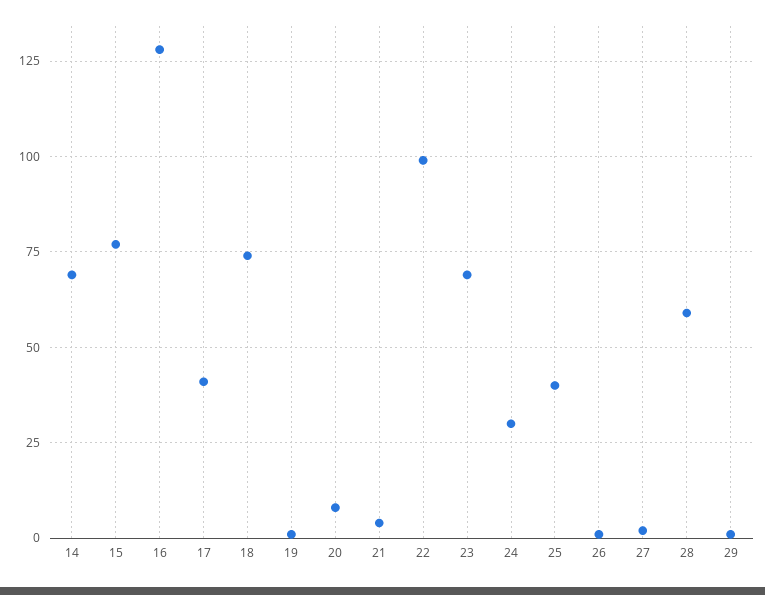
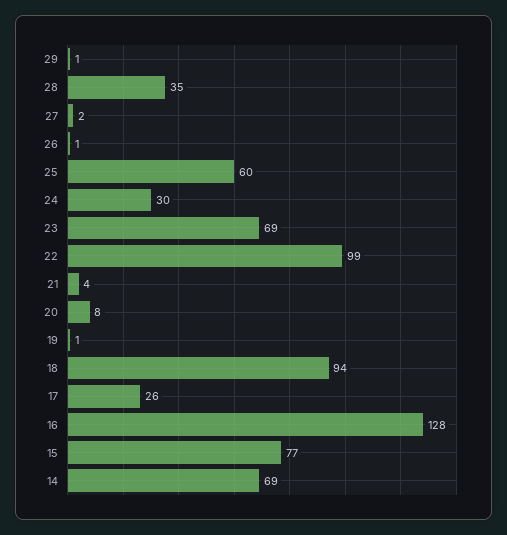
  {
    "14": 69,
    "15": 77,
    "16": 128,
-   "17": 40,
+   "17": 26,
-   "18": 75,
+   "18": 94,
    "19": 1,
    "20": 8,
    "21": 4,
    "22": 99,
    "23": 69,
    "24": 30,
-   "25": 40,
+   "25": 60,
    "26": 1,
    "27": 2,
-   "28": 60,
+   "28": 35,
    "29": 1
  }

